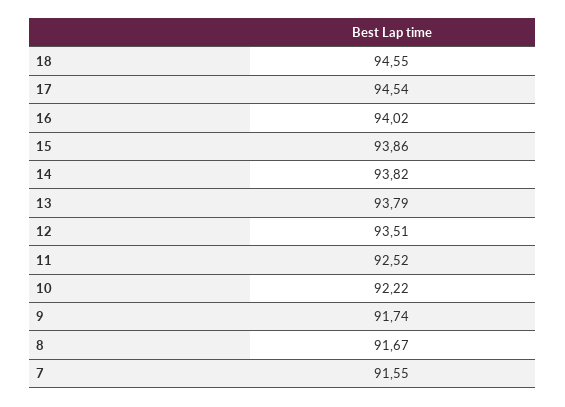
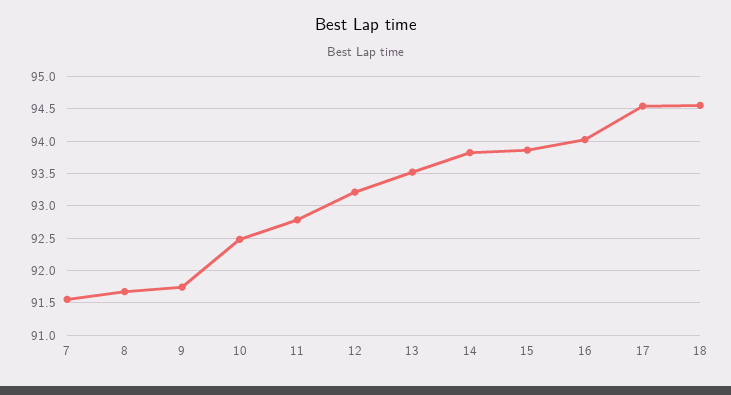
  {
    "18": 94.55,
    "17": 94.54,
    "16": 94.02,
    "15": 93.86,
    "14": 93.82,
-   "13": 93.79,
+   "13": 93.5,
-   "12": 93.51,
+   "12": 93.2,
-   "11": 92.52,
+   "11": 92.8,
-   "10": 92.22,
+   "10": 92.5,
    "9": 91.74,
    "8": 91.67,
    "7": 91.55
  }

